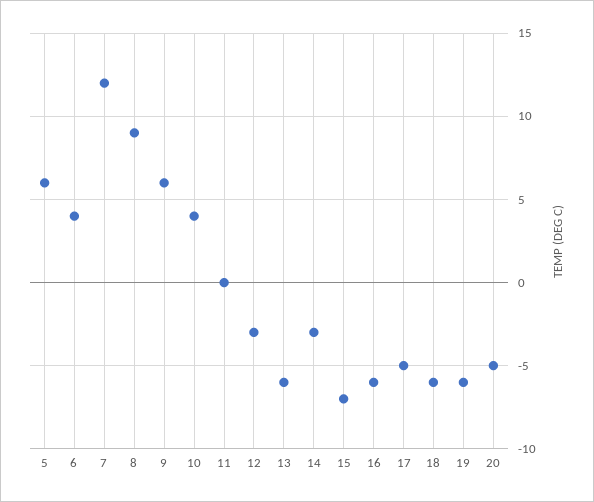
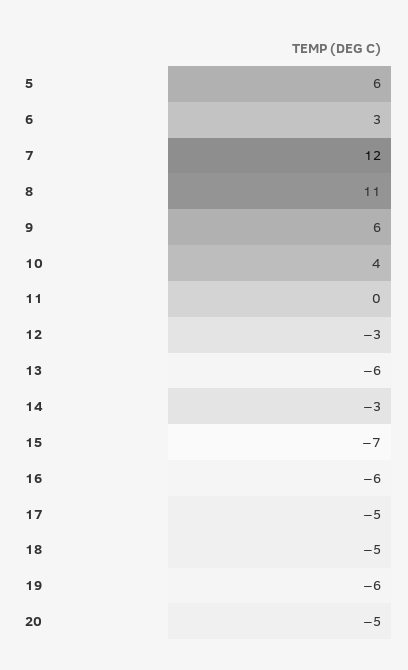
  {
    "5": 6,
-   "6": 4,
+   "6": 3,
    "7": 12,
-   "8": 9,
+   "8": 11,
    "9": 6,
    "10": 4,
    "11": 0,
    "12": -3,
    "13": -6,
    "14": -3,
    "15": -7,
    "16": -6,
    "17": -5,
-   "18": -6,
+   "18": -5,
    "19": -6,
    "20": -5
  }

